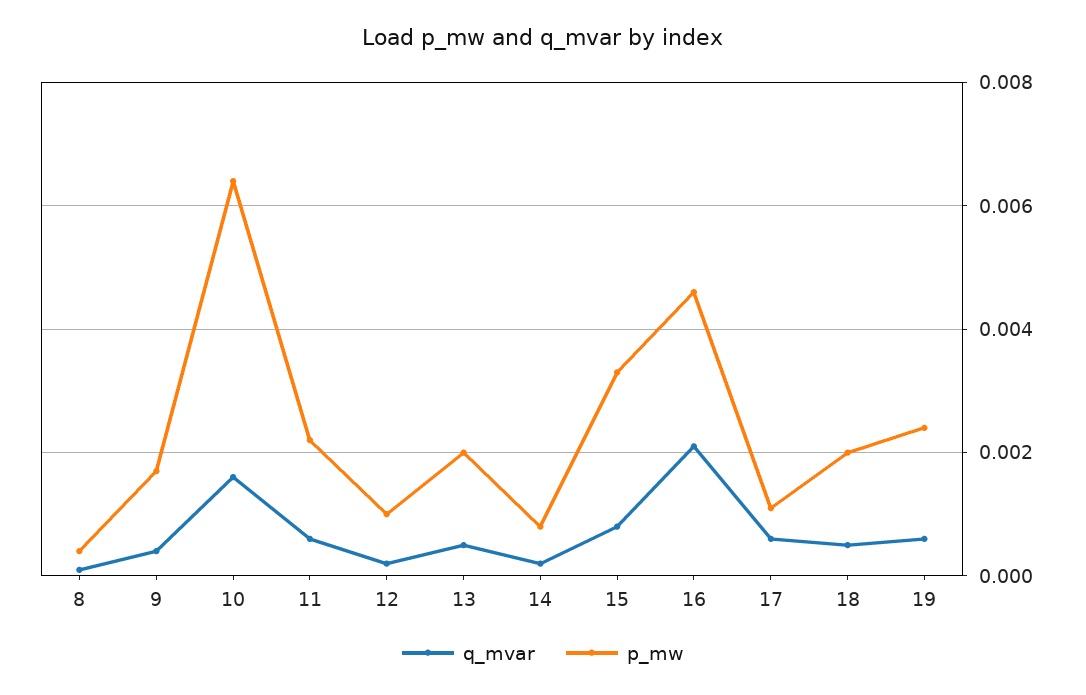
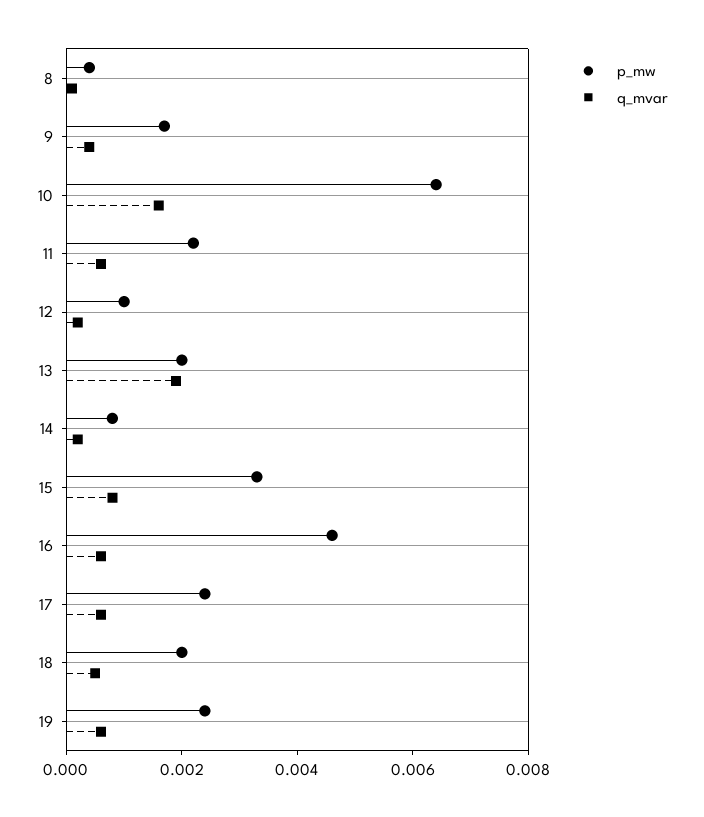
  {
    "q_mvar": {
      "8": 0,
      "9": 0.0005,
      "10": 0.0015,
      "11": 0.0005,
      "12": 0,
-     "13": 0.0005,
+     "13": 0.002,
      "14": 0,
      "15": 0.001,
-     "16": 0.002,
+     "16": 0.0005,
      "17": 0.0005,
      "18": 0.0005,
      "19": 0.0005
    },
    "p_mw": {
      "8": 0.0005,
      "9": 0.0015,
      "10": 0.0065,
      "11": 0.002,
      "12": 0.001,
      "13": 0.002,
      "14": 0.001,
      "15": 0.0035,
      "16": 0.0045,
-     "17": 0.001,
+     "17": 0.0025,
      "18": 0.002,
      "19": 0.0025
    }
  }

